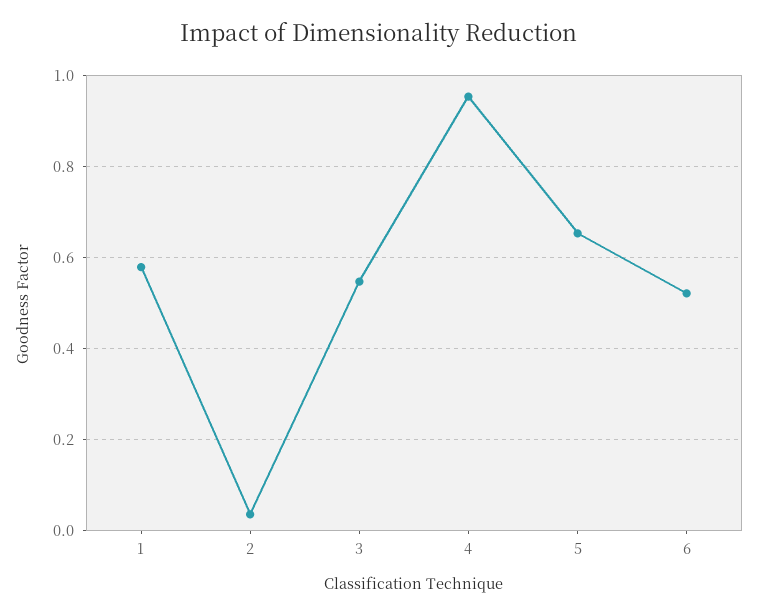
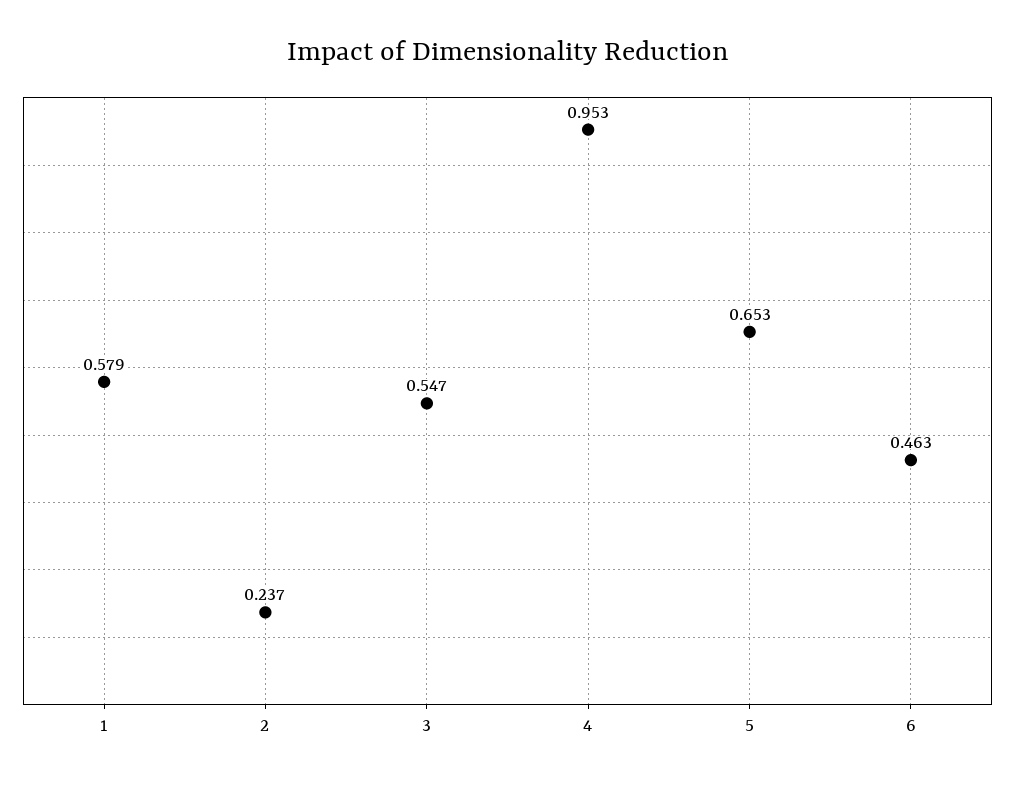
  {
    "1": 0.579,
-   "2": 0.04,
+   "2": 0.237,
    "3": 0.547,
    "4": 0.953,
    "5": 0.653,
-   "6": 0.52
+   "6": 0.463
  }

